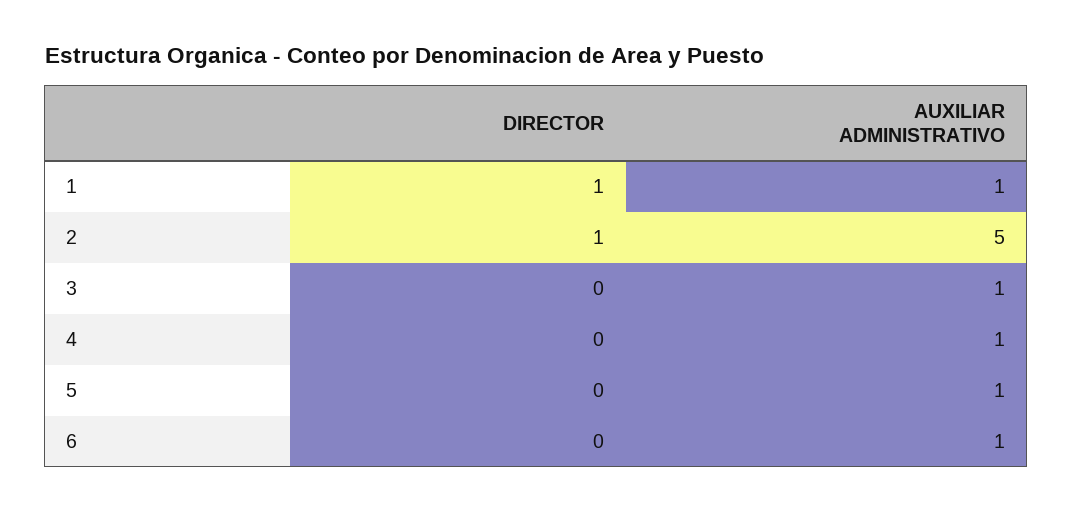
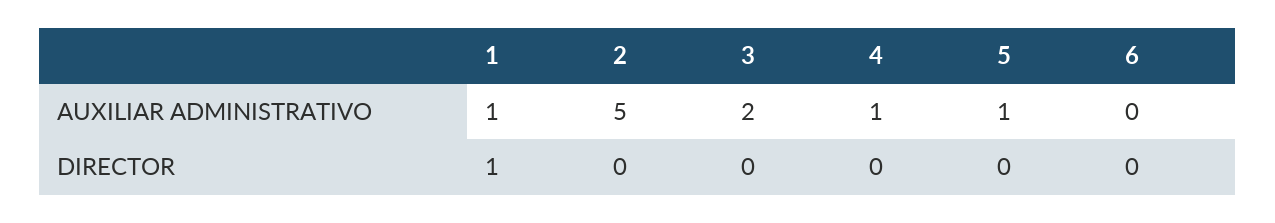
  {
    "DIRECTOR": {
      "1": 1,
-     "2": 1,
+     "2": 0,
      "3": 0,
      "4": 0,
      "5": 0,
      "6": 0
    },
    "AUXILIAR ADMINISTRATIVO": {
      "1": 1,
      "2": 5,
-     "3": 1,
+     "3": 2,
      "4": 1,
      "5": 1,
-     "6": 1
+     "6": 0
    }
  }

